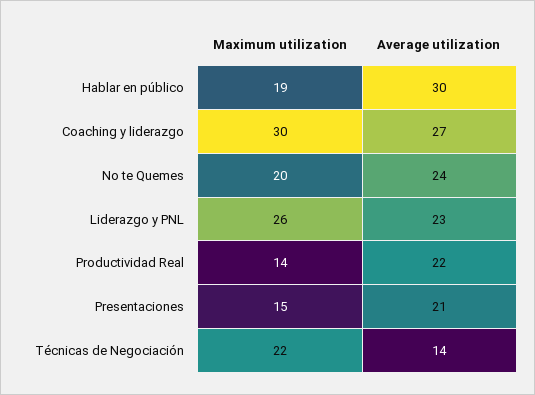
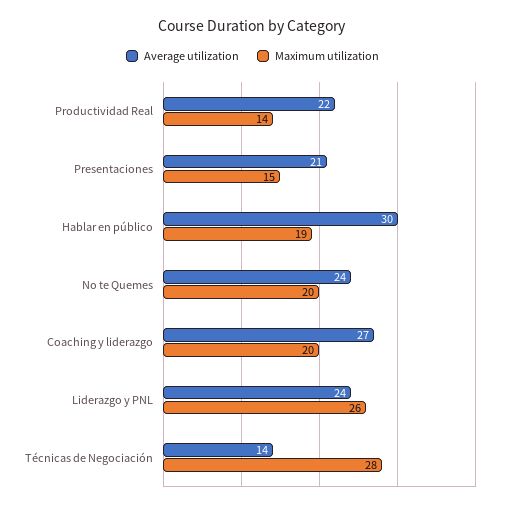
  {
    "Maximum utilization": {
      "Hablar en público": 19,
-     "Coaching y liderazgo": 30,
+     "Coaching y liderazgo": 20,
      "No te Quemes": 20,
      "Liderazgo y PNL": 26,
      "Productividad Real": 14,
      "Presentaciones": 15,
-     "Técnicas de Negociación": 22
+     "Técnicas de Negociación": 28
    },
    "Average utilization": {
      "Hablar en público": 30,
      "Coaching y liderazgo": 27,
      "No te Quemes": 24,
-     "Liderazgo y PNL": 23,
+     "Liderazgo y PNL": 24,
      "Productividad Real": 22,
      "Presentaciones": 21,
      "Técnicas de Negociación": 14
    }
  }

